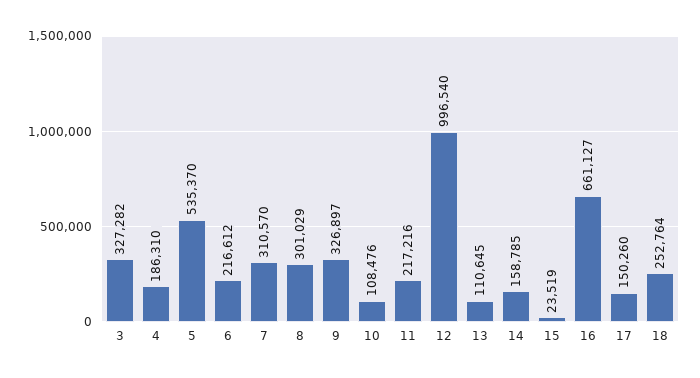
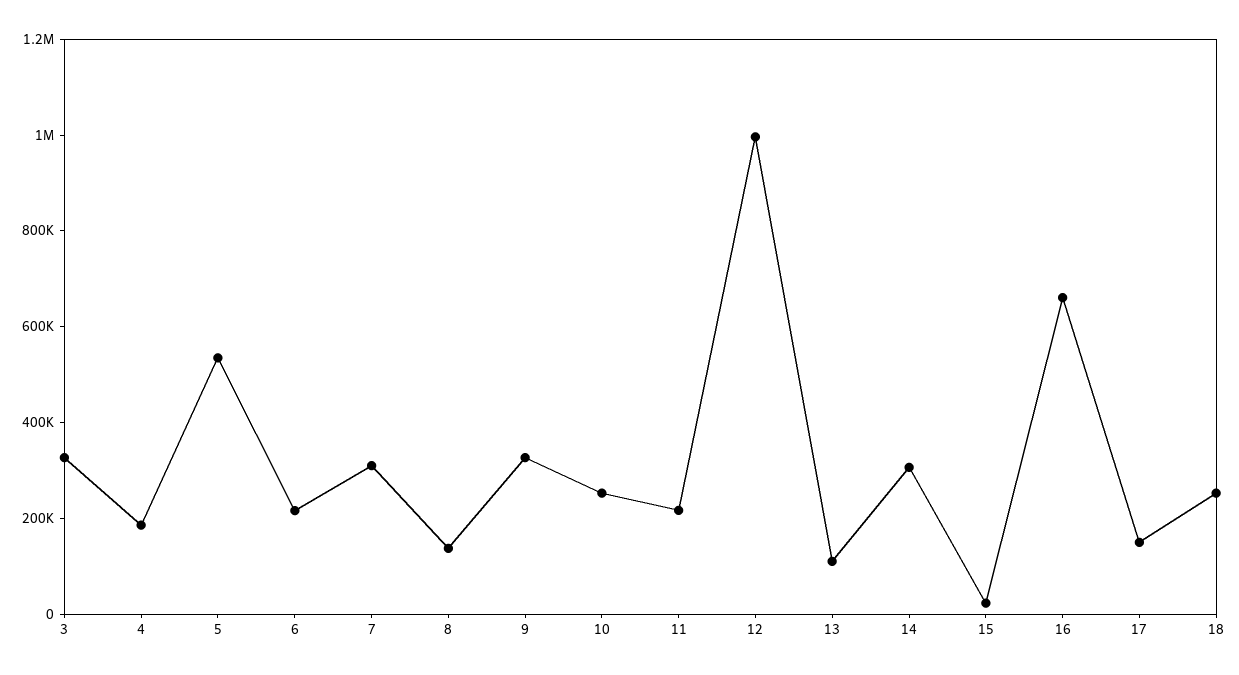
  {
    "3": 327282,
    "4": 186310,
    "5": 535370,
    "6": 216612,
    "7": 310570,
-   "8": 301029,
+   "8": 150000,
    "9": 326897,
-   "10": 108476,
+   "10": 250000,
    "11": 217216,
    "12": 996540,
    "13": 110645,
-   "14": 158785,
+   "14": 300000,
    "15": 23519,
    "16": 661127,
    "17": 150260,
    "18": 252764
  }

